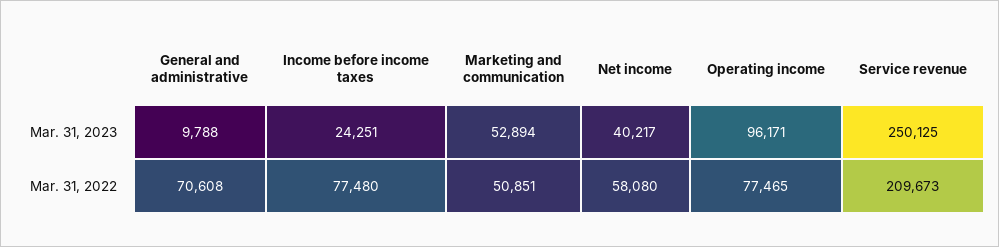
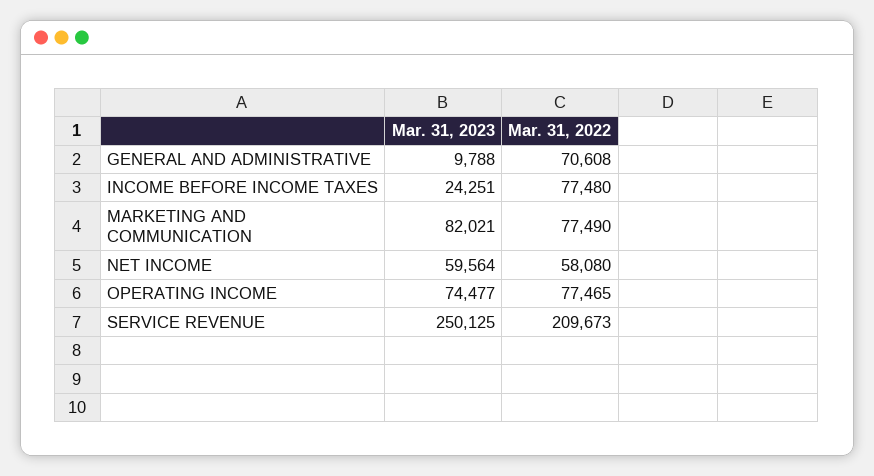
  {
    "General and administrative": {
      "Mar. 31, 2023": 9788,
      "Mar. 31, 2022": 70608
    },
    "Income before income taxes": {
      "Mar. 31, 2023": 24251,
      "Mar. 31, 2022": 77480
    },
    "Marketing and communication": {
-     "Mar. 31, 2023": 52894,
+     "Mar. 31, 2023": 82021,
-     "Mar. 31, 2022": 50851
+     "Mar. 31, 2022": 77490
    },
    "Net income": {
-     "Mar. 31, 2023": 40217,
+     "Mar. 31, 2023": 59564,
      "Mar. 31, 2022": 58080
    },
    "Operating income": {
-     "Mar. 31, 2023": 96171,
+     "Mar. 31, 2023": 74477,
      "Mar. 31, 2022": 77465
    },
    "Service revenue": {
      "Mar. 31, 2023": 250125,
      "Mar. 31, 2022": 209673
    }
  }

